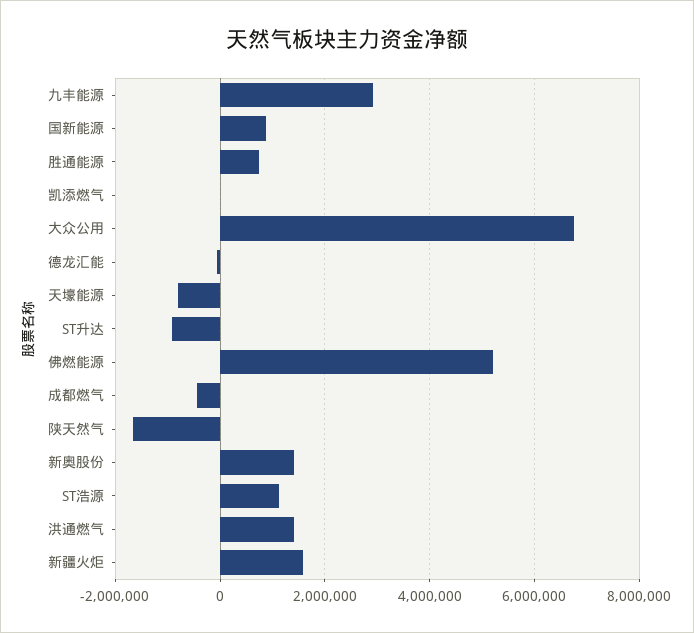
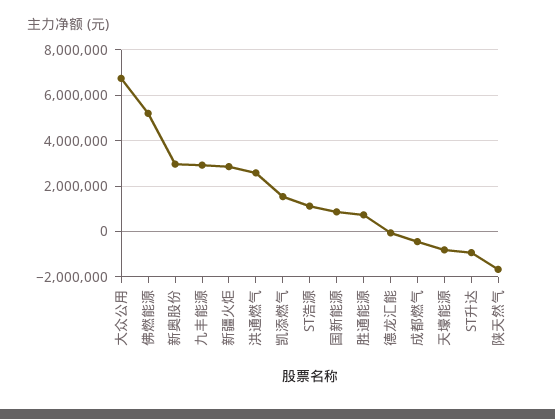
  {
    "九丰能源": 3000000,
    "国新能源": 800000,
    "胜通能源": 800000,
-   "凯添燃气": 0,
+   "凯添燃气": 1500000,
    "大众公用": 6800000,
    "德龙汇能": 0,
    "天壕能源": -800000,
    "ST升达": -1000000,
    "佛燃能源": 5200000,
    "成都燃气": -400000,
    "陕天然气": -1600000,
-   "新奥股份": 1400000,
+   "新奥股份": 3000000,
    "ST浩源": 1200000,
-   "洪通燃气": 1400000,
+   "洪通燃气": 2500000,
-   "新疆火炬": 1600000
+   "新疆火炬": 3000000
  }

